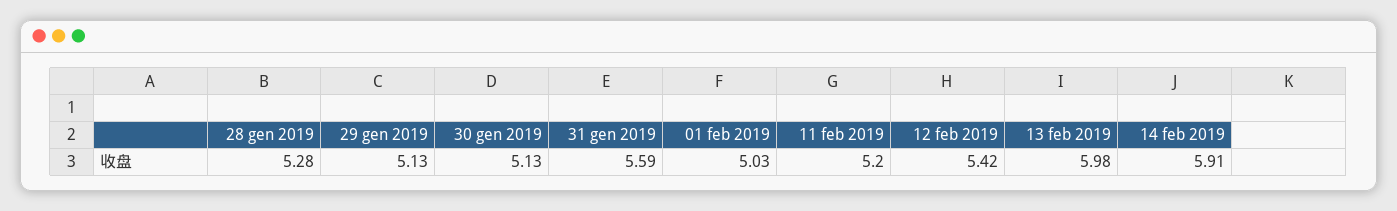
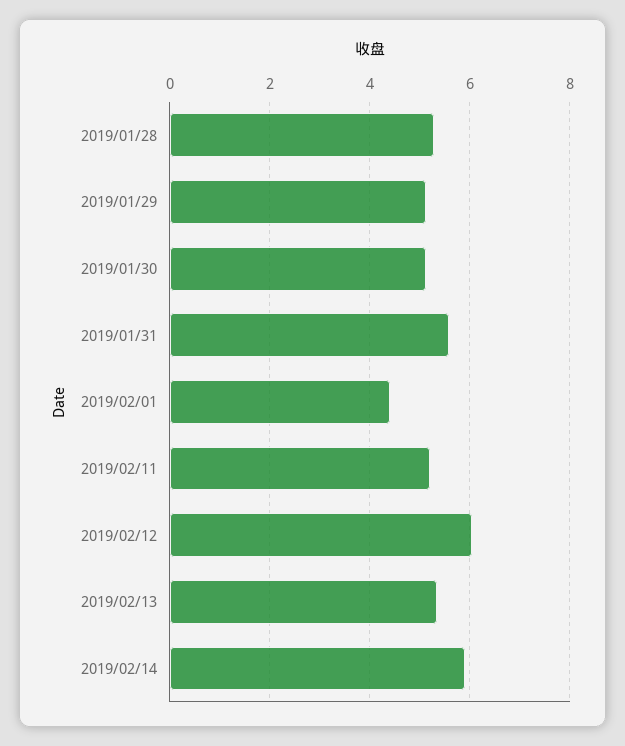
  {
    "28 gen 2019": 5.28,
    "29 gen 2019": 5.13,
    "30 gen 2019": 5.13,
    "31 gen 2019": 5.59,
-   "01 feb 2019": 5.03,
+   "01 feb 2019": 4.4,
    "11 feb 2019": 5.2,
-   "12 feb 2019": 5.42,
+   "12 feb 2019": 6,
-   "13 feb 2019": 5.98,
+   "13 feb 2019": 5.4,
    "14 feb 2019": 5.91
  }

